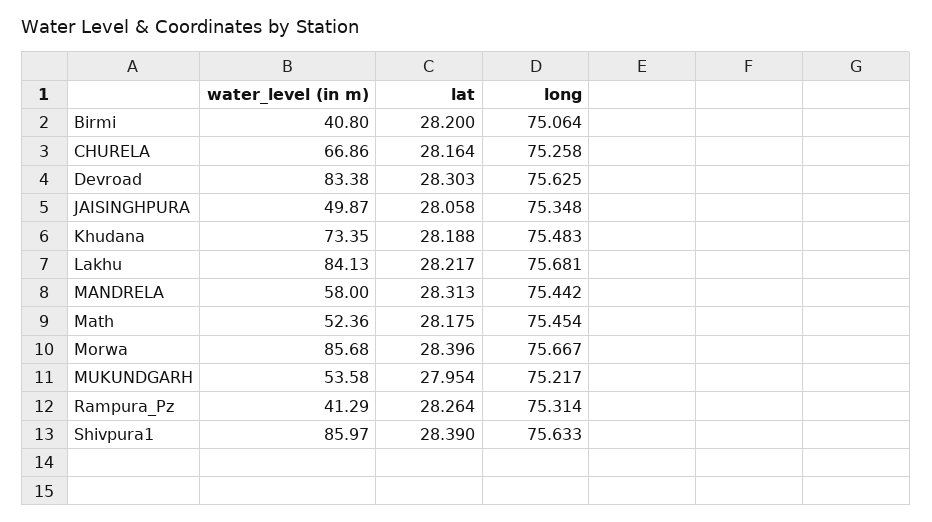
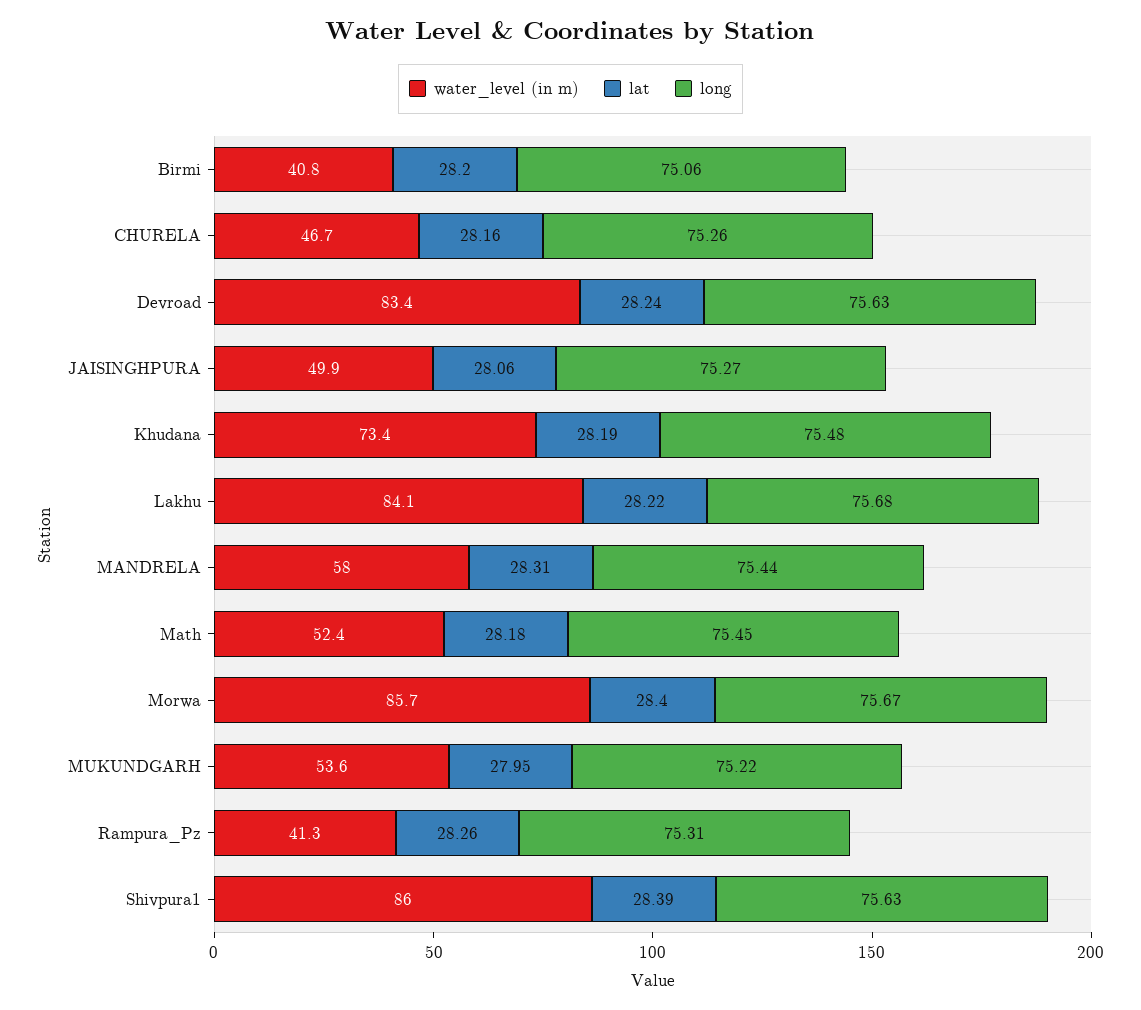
  {
    "water_level (in m)": {
      "Birmi": 40.8,
-     "CHURELA": 66.86,
+     "CHURELA": 46.7,
      "Devroad": 83.38,
      "JAISINGHPURA": 49.87,
      "Khudana": 73.35,
      "Lakhu": 84.13,
      "MANDRELA": 58,
      "Math": 52.36,
      "Morwa": 85.68,
      "MUKUNDGARH": 53.58,
      "Rampura_Pz": 41.29,
      "Shivpura1": 85.97
    },
    "lat": {
      "Birmi": 28.2,
      "CHURELA": 28.164,
-     "Devroad": 28.303,
+     "Devroad": 28.24,
      "JAISINGHPURA": 28.058,
      "Khudana": 28.188,
      "Lakhu": 28.217,
      "MANDRELA": 28.313,
      "Math": 28.175,
      "Morwa": 28.396,
      "MUKUNDGARH": 27.954,
      "Rampura_Pz": 28.264,
      "Shivpura1": 28.39
    },
    "long": {
      "Birmi": 75.064,
      "CHURELA": 75.258,
      "Devroad": 75.625,
-     "JAISINGHPURA": 75.348,
+     "JAISINGHPURA": 75.27,
      "Khudana": 75.483,
      "Lakhu": 75.681,
      "MANDRELA": 75.442,
      "Math": 75.454,
      "Morwa": 75.667,
      "MUKUNDGARH": 75.217,
      "Rampura_Pz": 75.314,
      "Shivpura1": 75.633
    }
  }

